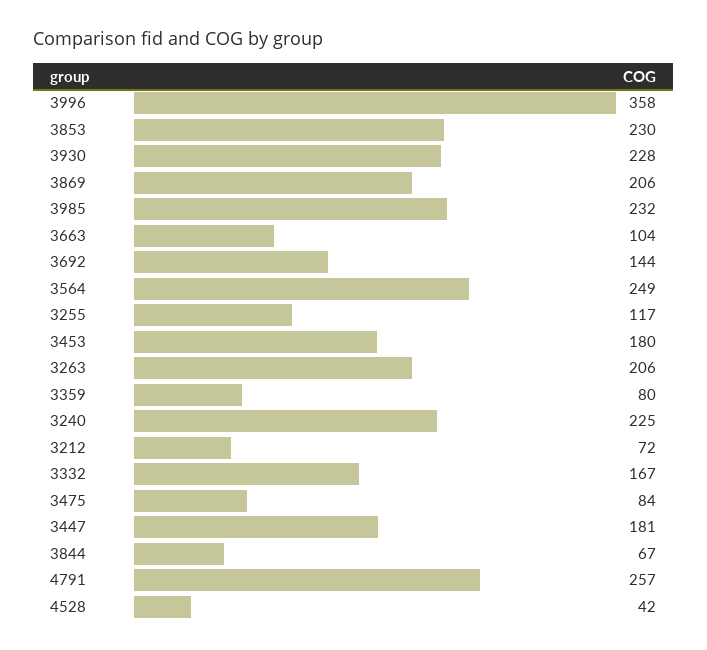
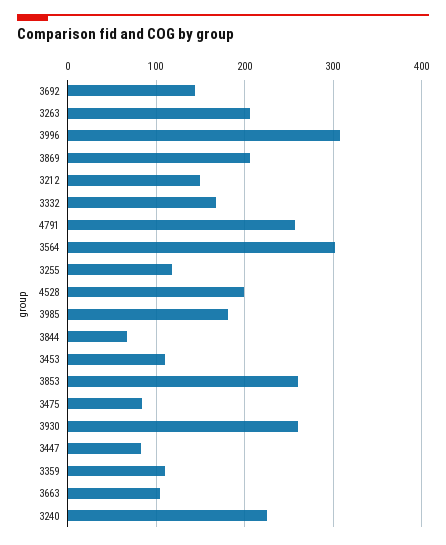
  {
-   "3996": 358,
+   "3996": 310,
-   "3853": 230,
+   "3853": 260,
-   "3930": 228,
+   "3930": 260,
    "3869": 206,
-   "3985": 232,
+   "3985": 180,
    "3663": 104,
    "3692": 144,
-   "3564": 249,
+   "3564": 300,
    "3255": 117,
-   "3453": 180,
+   "3453": 110,
    "3263": 206,
-   "3359": 80,
+   "3359": 110,
    "3240": 225,
-   "3212": 72,
+   "3212": 150,
    "3332": 167,
    "3475": 84,
-   "3447": 181,
+   "3447": 80,
    "3844": 67,
    "4791": 257,
-   "4528": 42
+   "4528": 200
  }

